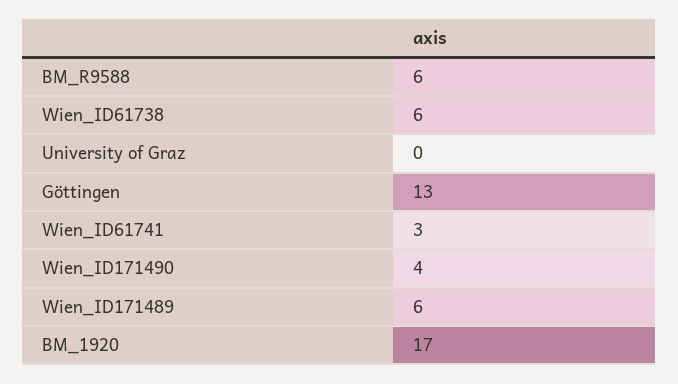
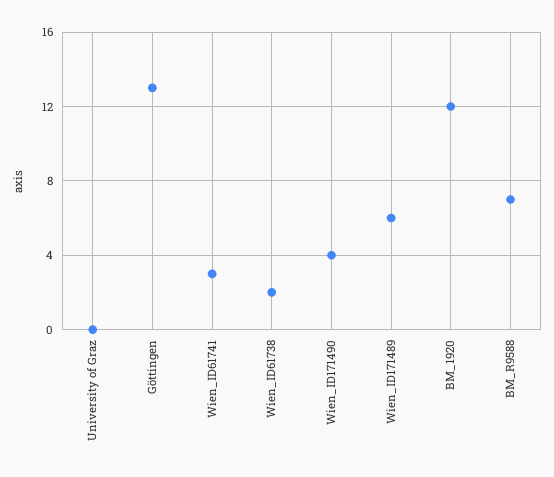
  {
-   "BM_R9588": 6,
+   "BM_R9588": 7,
-   "Wien_ID61738": 6,
+   "Wien_ID61738": 2,
    "University of Graz": 0,
    "Göttingen": 13,
    "Wien_ID61741": 3,
    "Wien_ID171490": 4,
    "Wien_ID171489": 6,
-   "BM_1920": 17
+   "BM_1920": 12
  }

